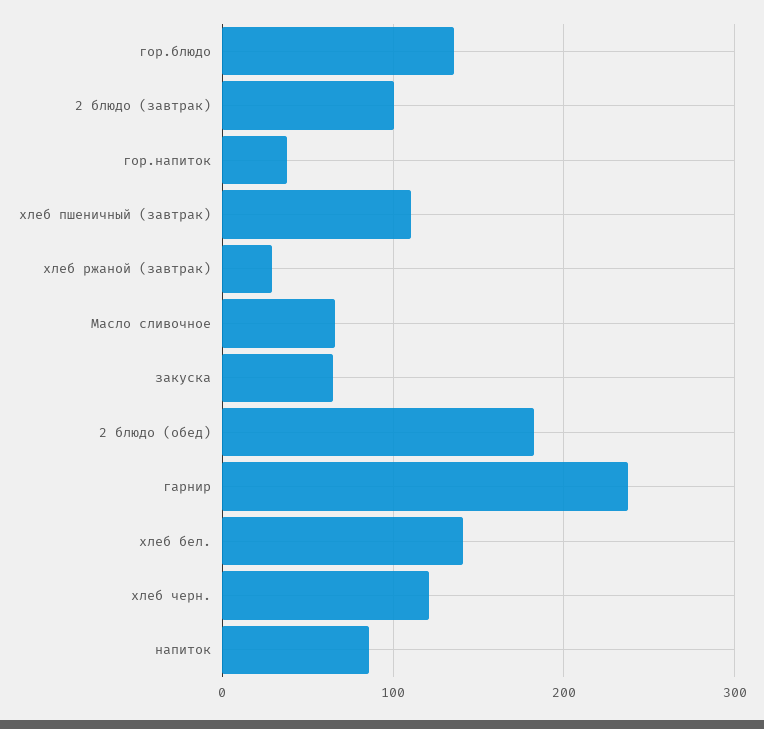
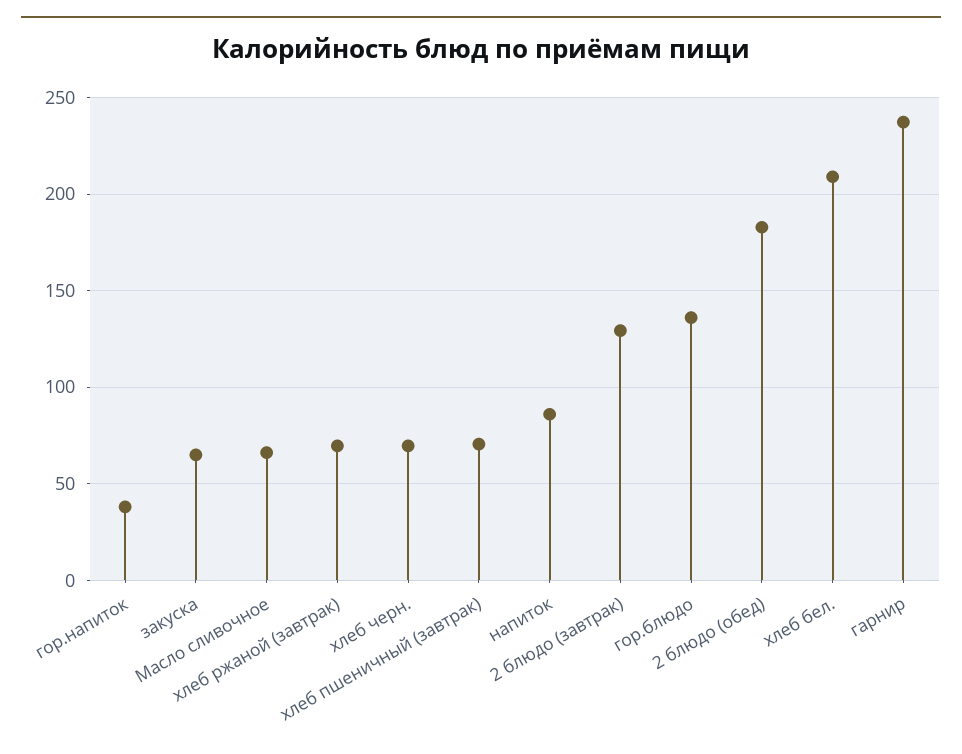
  {
    "гор.блюдо": 135,
-   "2 блюдо (завтрак)": 100,
+   "2 блюдо (завтрак)": 130,
    "гор.напиток": 40,
-   "хлеб пшеничный (завтрак)": 110,
+   "хлеб пшеничный (завтрак)": 70,
-   "хлеб ржаной (завтрак)": 30,
+   "хлеб ржаной (завтрак)": 70,
    "Масло сливочное": 65,
    "закуска": 65,
    "2 блюдо (обед)": 185,
    "гарнир": 235,
-   "хлеб бел.": 140,
+   "хлеб бел.": 210,
-   "хлеб черн.": 120,
+   "хлеб черн.": 70,
    "напиток": 85
  }

